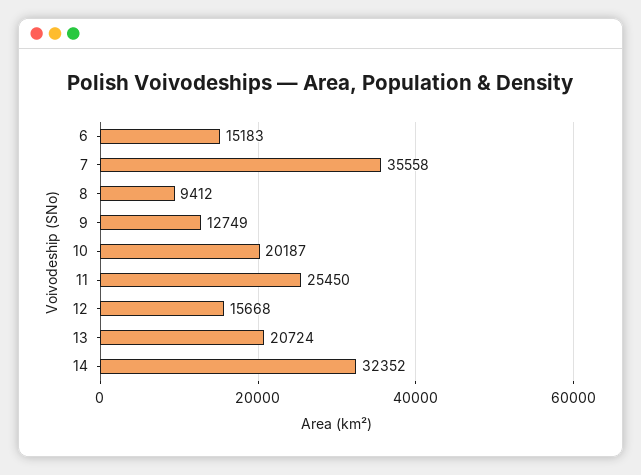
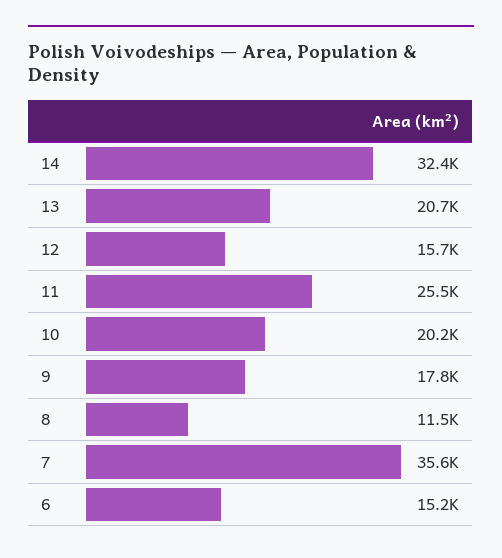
  {
    "6": 15183,
    "7": 35558,
-   "8": 9412,
+   "8": 11500,
-   "9": 12749,
+   "9": 17800,
    "10": 20187,
    "11": 25450,
    "12": 15668,
    "13": 20724,
    "14": 32352
  }

